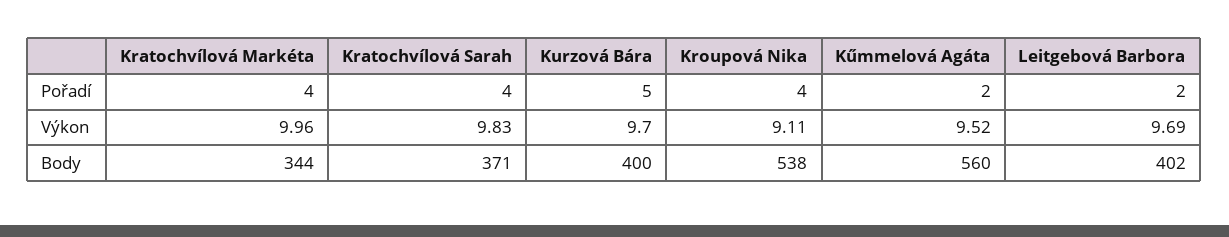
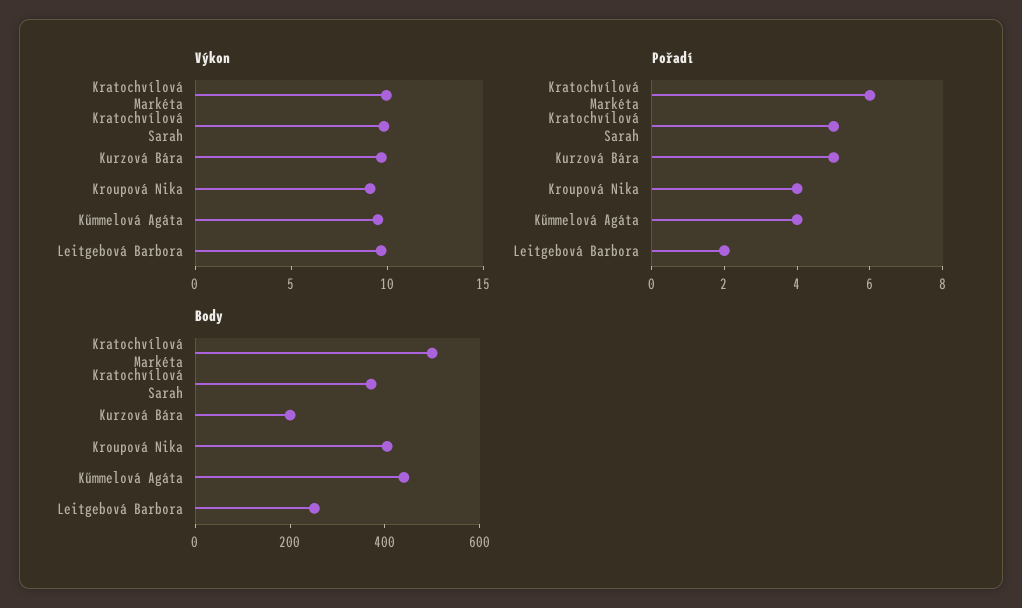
  {
    "Pořadí": {
-     "Kratochvílová Markéta": 4,
+     "Kratochvílová Markéta": 6,
-     "Kratochvílová Sarah": 4,
+     "Kratochvílová Sarah": 5,
      "Kurzová Bára": 5,
      "Kroupová Nika": 4,
-     "Kűmmelová Agáta": 2,
+     "Kűmmelová Agáta": 4,
      "Leitgebová Barbora": 2
    },
    "Výkon": {
      "Kratochvílová Markéta": 9.96,
      "Kratochvílová Sarah": 9.83,
      "Kurzová Bára": 9.7,
      "Kroupová Nika": 9.11,
      "Kűmmelová Agáta": 9.52,
      "Leitgebová Barbora": 9.69
    },
    "Body": {
-     "Kratochvílová Markéta": 344,
+     "Kratochvílová Markéta": 500,
      "Kratochvílová Sarah": 371,
-     "Kurzová Bára": 400,
+     "Kurzová Bára": 200,
-     "Kroupová Nika": 538,
+     "Kroupová Nika": 400,
-     "Kűmmelová Agáta": 560,
+     "Kűmmelová Agáta": 450,
-     "Leitgebová Barbora": 402
+     "Leitgebová Barbora": 250
    }
  }

